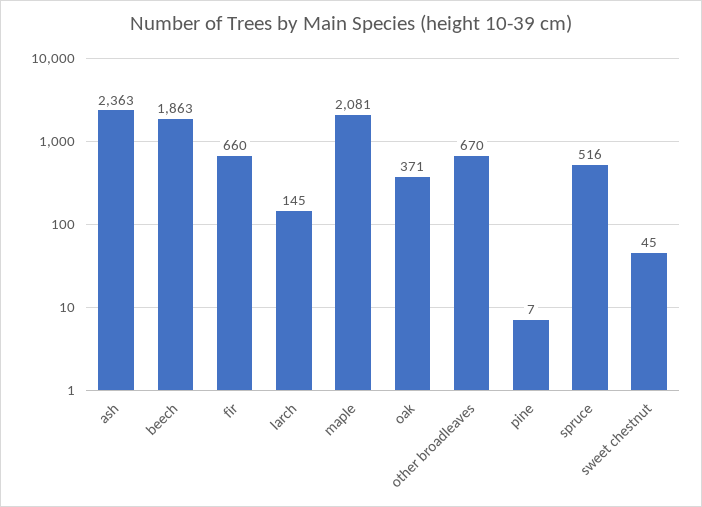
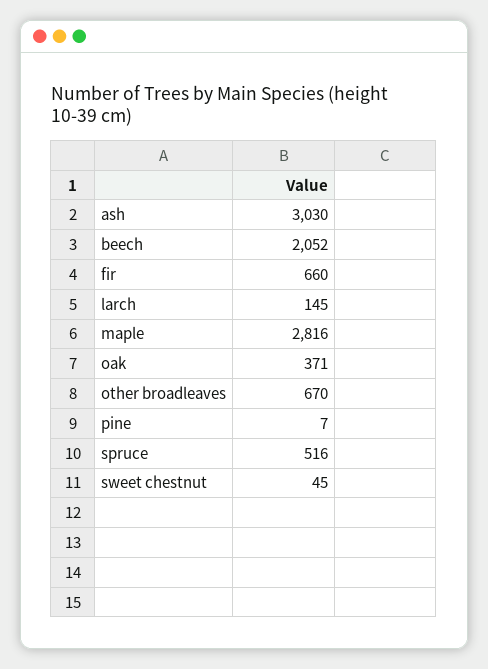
  {
-   "ash": 2363,
+   "ash": 3030,
-   "beech": 1863,
+   "beech": 2052,
    "fir": 660,
    "larch": 145,
-   "maple": 2081,
+   "maple": 2816,
    "oak": 371,
    "other broadleaves": 670,
    "pine": 7,
    "spruce": 516,
    "sweet chestnut": 45
  }

